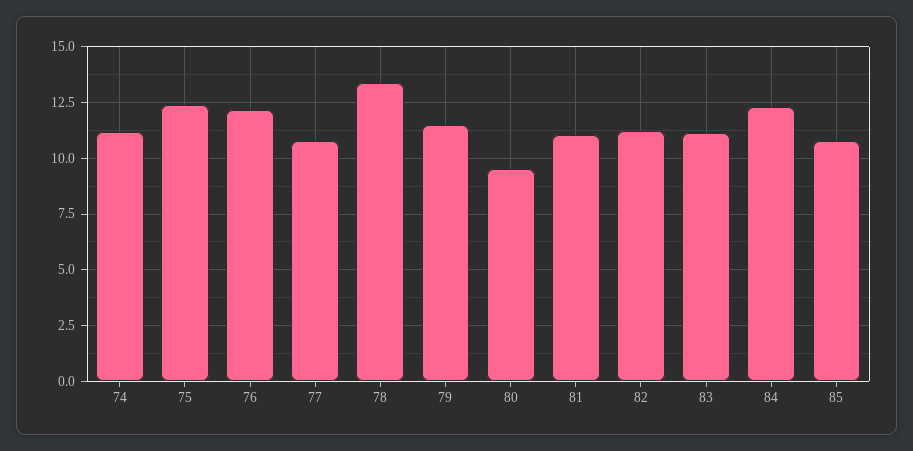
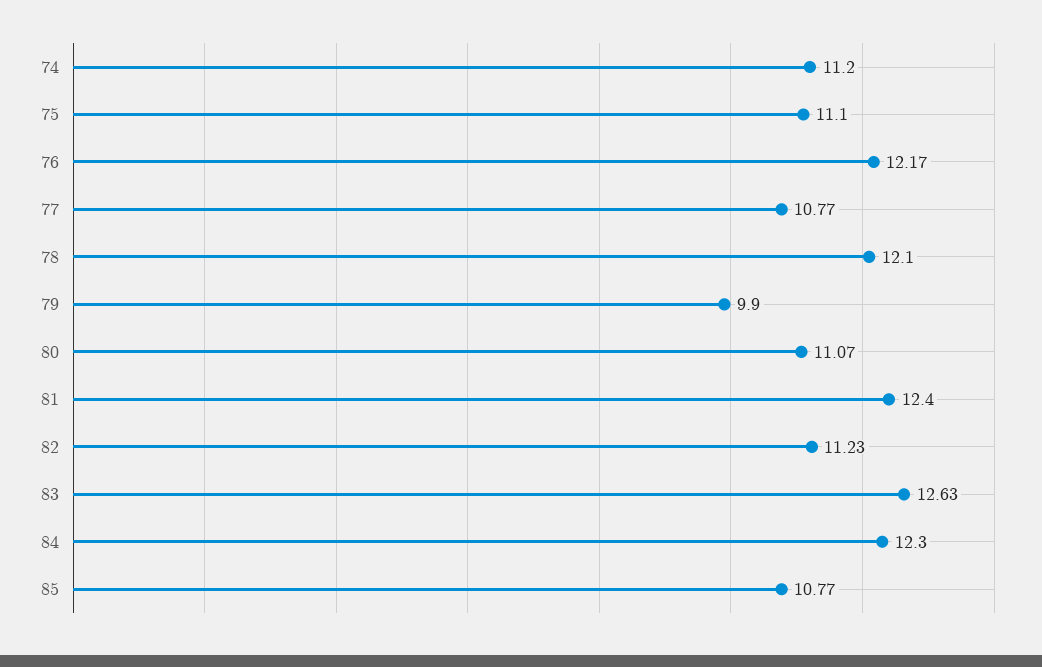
  {
    "74": 11.2,
-   "75": 12.5,
+   "75": 11.1,
    "76": 12.17,
    "77": 10.77,
-   "78": 13.5,
+   "78": 12.1,
-   "79": 11.5,
+   "79": 9.9,
-   "80": 9.5,
+   "80": 11.07,
-   "81": 11,
+   "81": 12.4,
    "82": 11.23,
-   "83": 11,
+   "83": 12.63,
    "84": 12.3,
    "85": 10.77
  }

